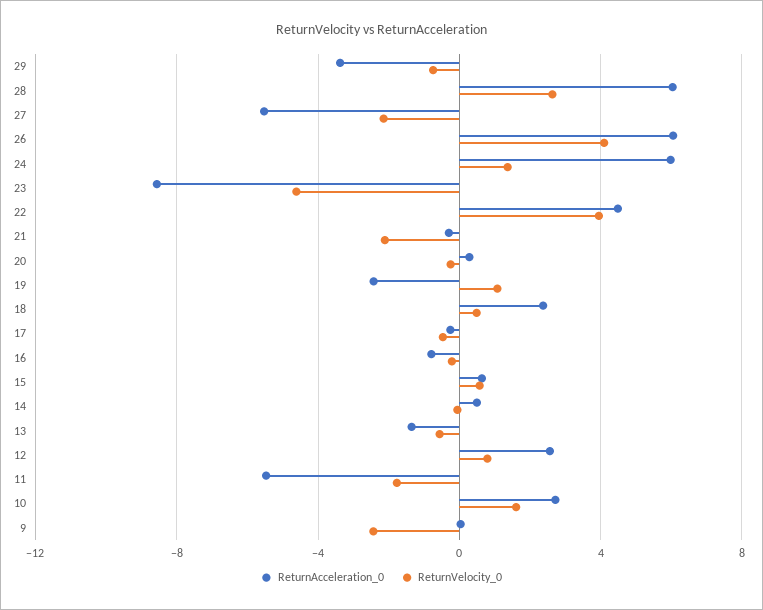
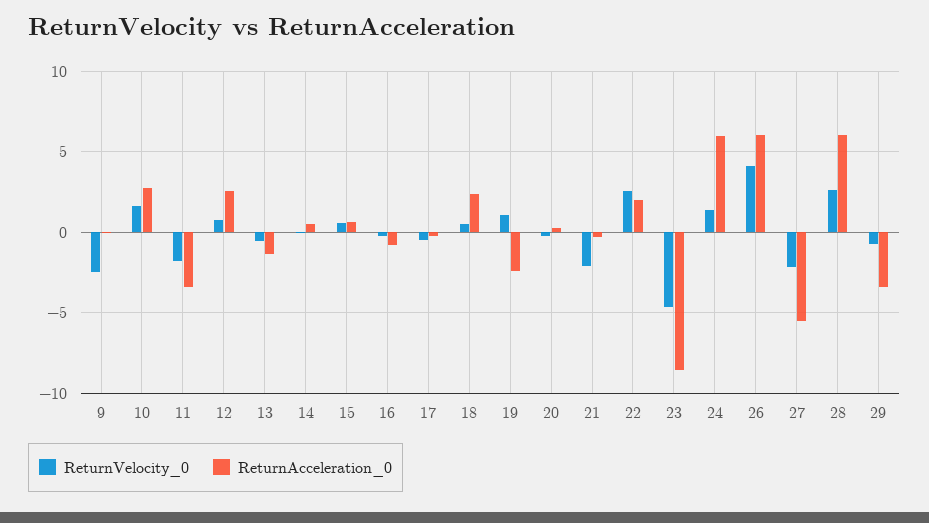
  {
    "ReturnAcceleration_0": {
      "29": -3.5,
      "28": 6,
      "27": -5.5,
      "26": 6,
      "24": 6,
      "23": -8.5,
-     "22": 4.5,
+     "22": 2,
      "21": -0.5,
      "20": 0.5,
      "19": -2.5,
      "18": 2.5,
      "17": -0.5,
      "16": -1,
      "15": 0.5,
      "14": 0.5,
      "13": -1.5,
      "12": 2.5,
-     "11": -5.5,
+     "11": -3.5,
      "10": 2.5,
      "9": 0
    },
    "ReturnVelocity_0": {
      "29": -0.5,
      "28": 2.5,
      "27": -2,
      "26": 4,
      "24": 1.5,
      "23": -4.5,
-     "22": 4,
+     "22": 2.5,
      "21": -2,
      "20": 0,
      "19": 1,
      "18": 0.5,
      "17": -0.5,
      "16": 0,
      "15": 0.5,
      "14": 0,
      "13": -0.5,
      "12": 1,
      "11": -2,
      "10": 1.5,
      "9": -2.5
    }
  }

